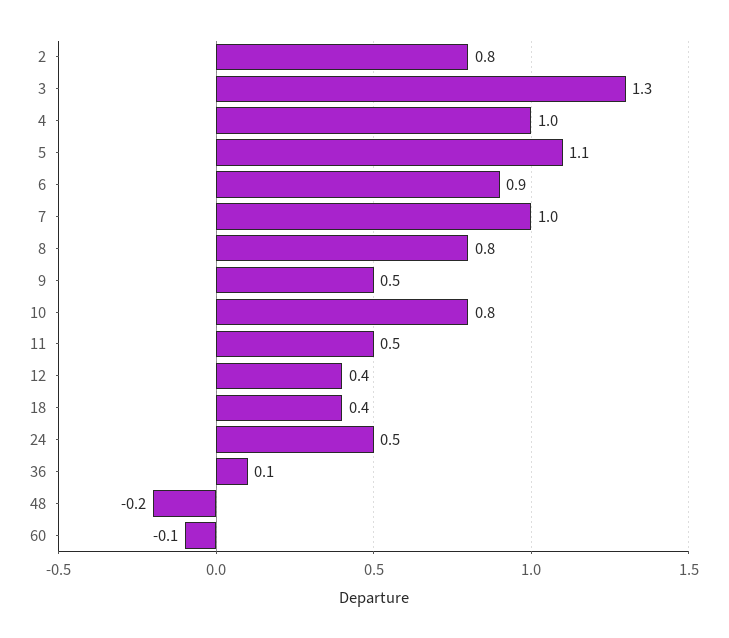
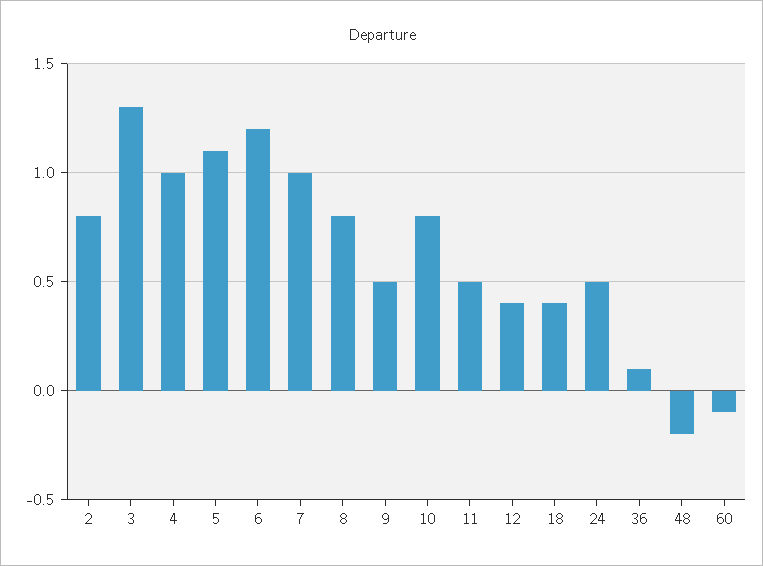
  {
    "2": 0.8,
    "3": 1.3,
    "4": 1,
    "5": 1.1,
-   "6": 0.9,
+   "6": 1.2,
    "7": 1,
    "8": 0.8,
    "9": 0.5,
    "10": 0.8,
    "11": 0.5,
    "12": 0.4,
    "18": 0.4,
    "24": 0.5,
    "36": 0.1,
    "48": -0.2,
    "60": -0.1
  }

